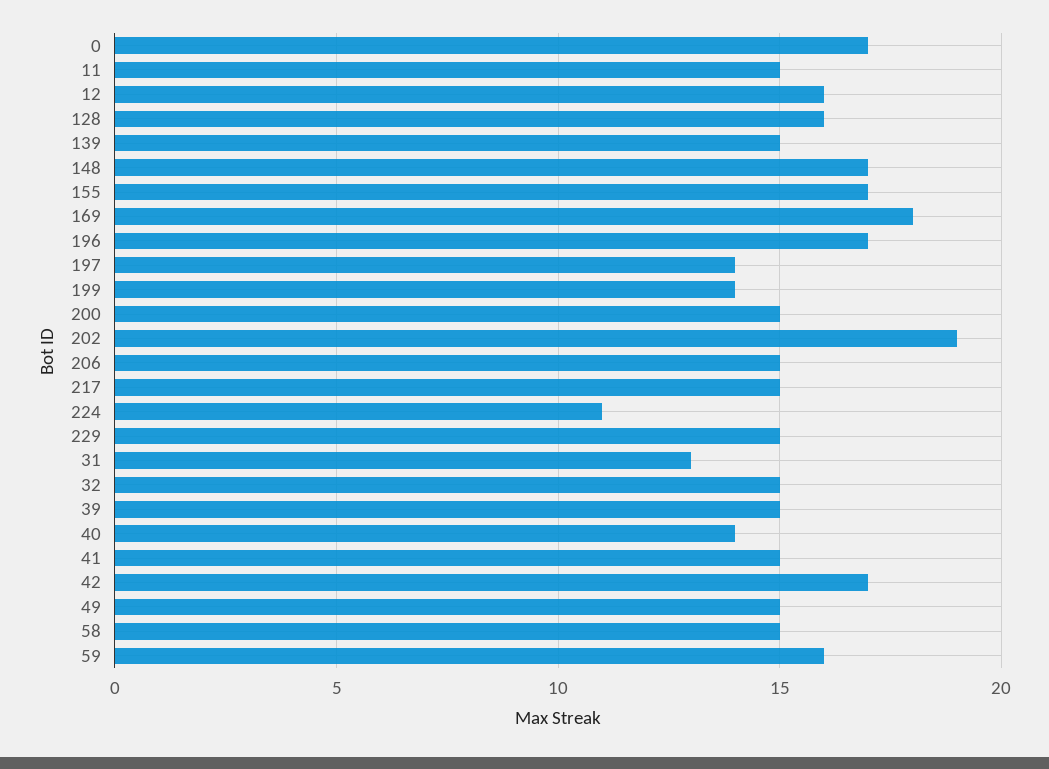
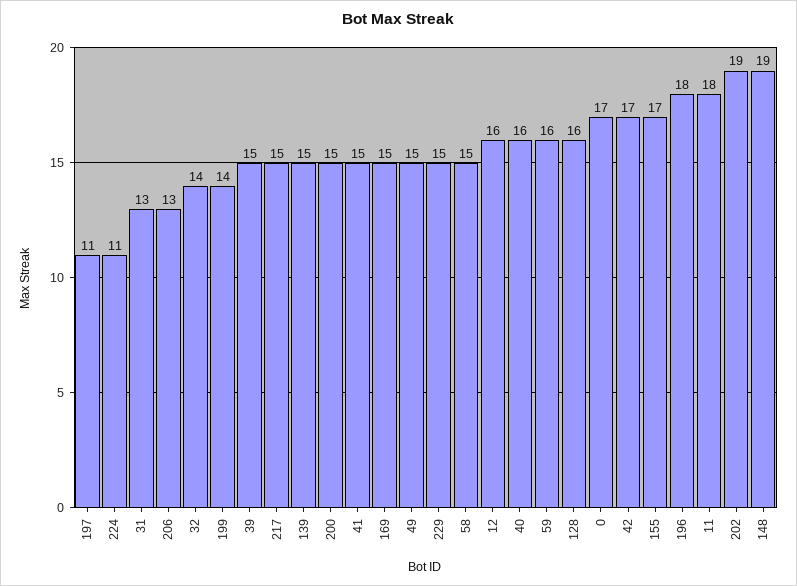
  {
    "0": 17,
-   "11": 15,
+   "11": 18,
    "12": 16,
    "128": 16,
    "139": 15,
-   "148": 17,
+   "148": 19,
    "155": 17,
-   "169": 18,
+   "169": 15,
-   "196": 17,
+   "196": 18,
-   "197": 14,
+   "197": 11,
    "199": 14,
    "200": 15,
    "202": 19,
-   "206": 15,
+   "206": 13,
    "217": 15,
    "224": 11,
    "229": 15,
    "31": 13,
-   "32": 15,
+   "32": 14,
    "39": 15,
-   "40": 14,
+   "40": 16,
    "41": 15,
    "42": 17,
    "49": 15,
    "58": 15,
    "59": 16
  }

